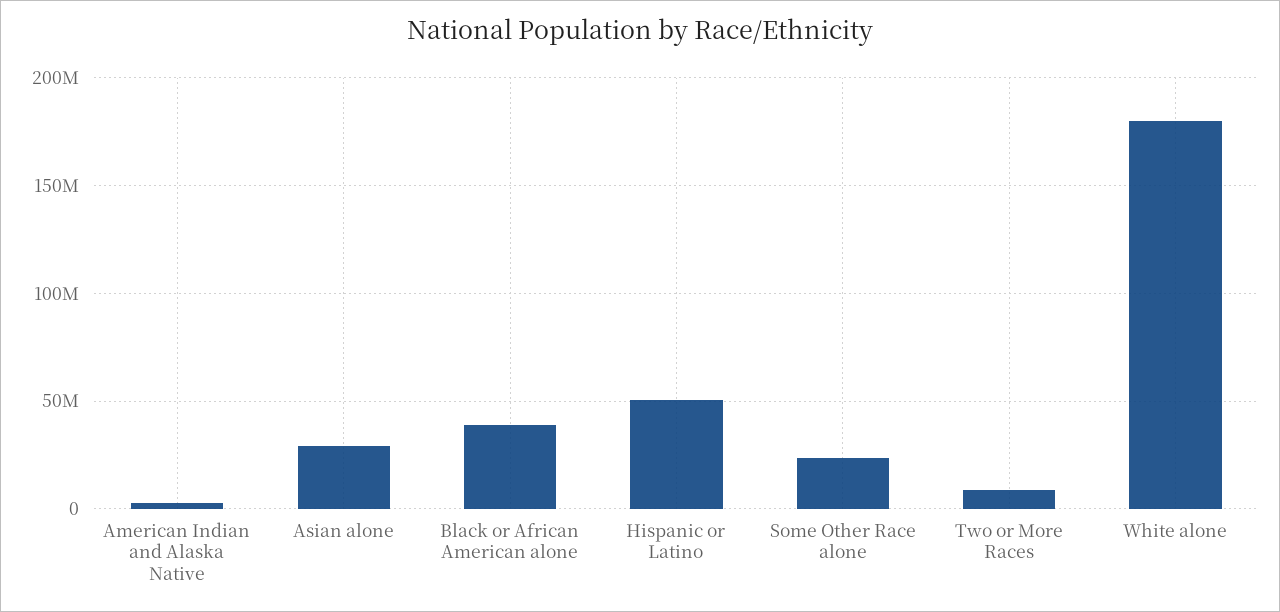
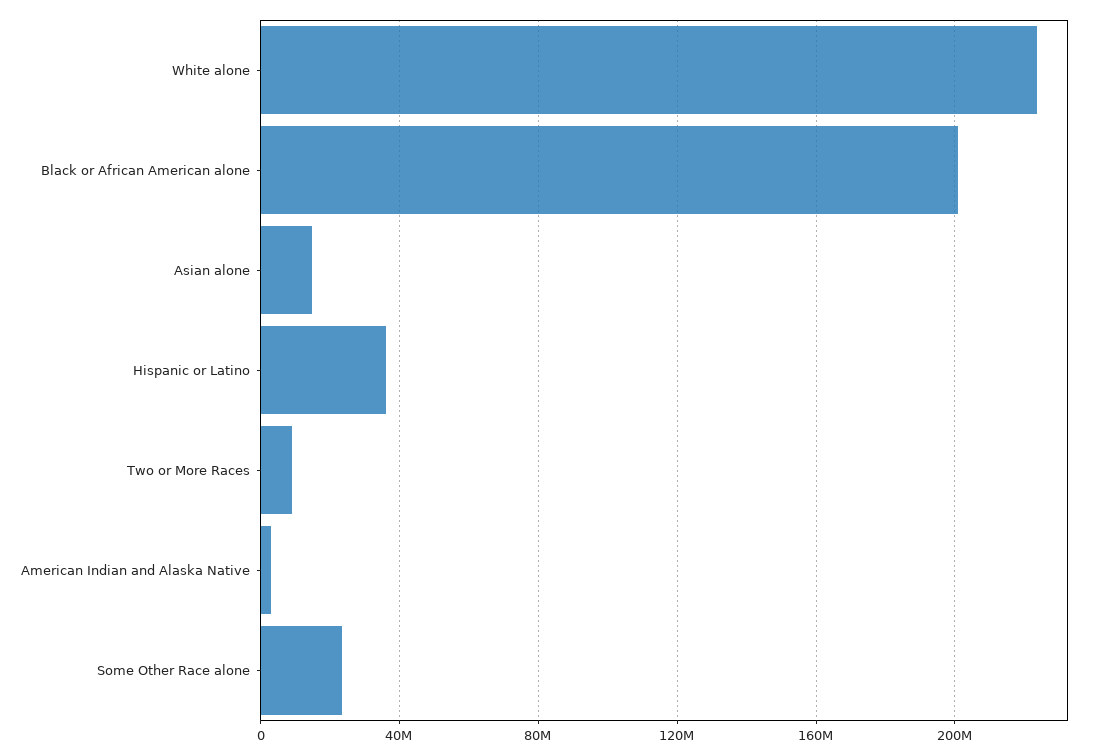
  {
    "American Indian and Alaska Native": 5000000,
-   "Asian alone": 30000000,
+   "Asian alone": 15000000,
-   "Black or African American alone": 40000000,
+   "Black or African American alone": 200000000,
-   "Hispanic or Latino": 50000000,
+   "Hispanic or Latino": 35000000,
    "Some Other Race alone": 25000000,
    "Two or More Races": 10000000,
-   "White alone": 180000000
+   "White alone": 225000000
  }

